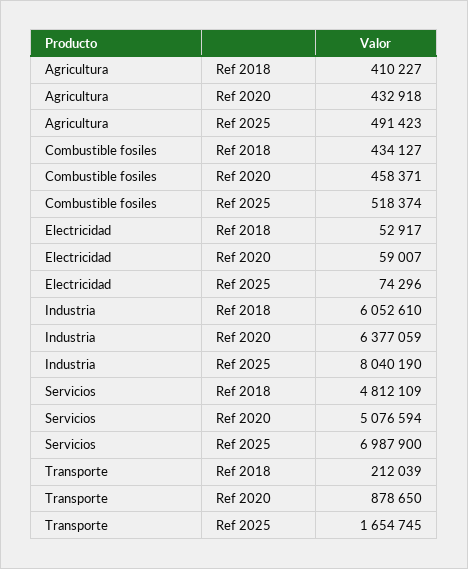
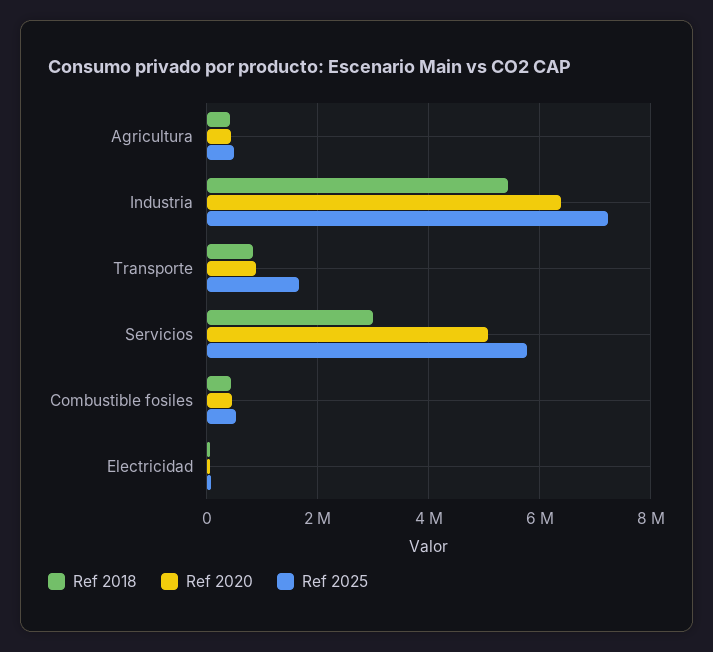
  {
    "Ref 2018": {
      "Agricultura": 410227,
      "Combustible fosiles": 434127,
      "Electricidad": 52917,
-     "Industria": 6052610,
+     "Industria": 5400000,
-     "Servicios": 4812109,
+     "Servicios": 3000000,
-     "Transporte": 212039
+     "Transporte": 800000
    },
    "Ref 2020": {
      "Agricultura": 432918,
      "Combustible fosiles": 458371,
      "Electricidad": 59007,
      "Industria": 6377059,
      "Servicios": 5076594,
      "Transporte": 878650
    },
    "Ref 2025": {
      "Agricultura": 491423,
      "Combustible fosiles": 518374,
      "Electricidad": 74296,
-     "Industria": 8040190,
+     "Industria": 7200000,
-     "Servicios": 6987900,
+     "Servicios": 5800000,
      "Transporte": 1654745
    }
  }

